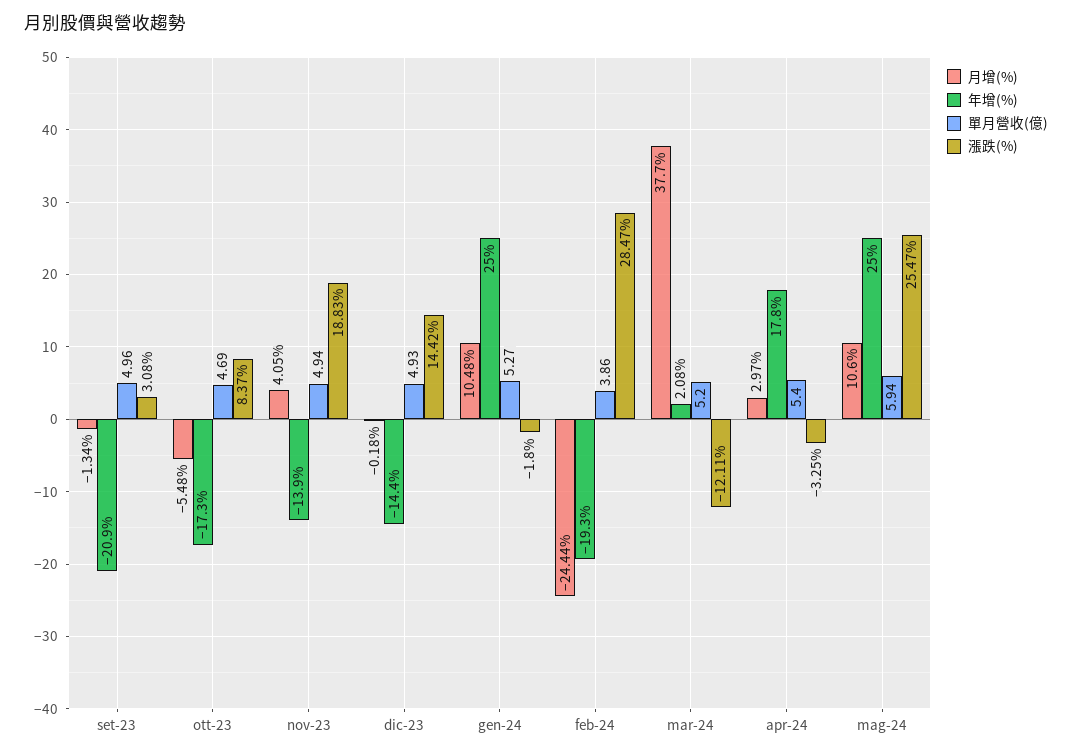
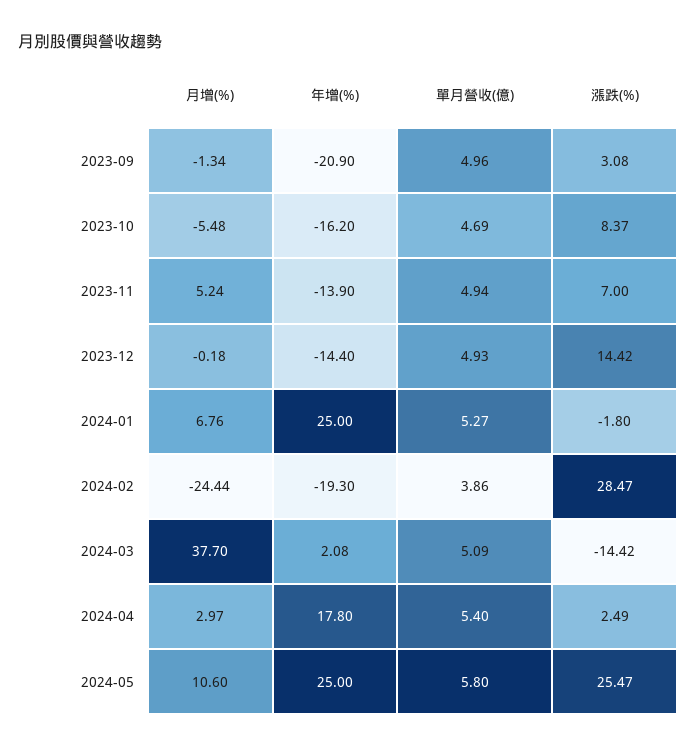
  {
    "月增(%)": {
      "set-23": -1.34,
      "ott-23": -5.48,
-     "nov-23": 4.05,
+     "nov-23": 5.24,
      "dic-23": -0.18,
-     "gen-24": 10.48,
+     "gen-24": 6.76,
      "feb-24": -24.44,
      "mar-24": 37.7,
      "apr-24": 2.97,
      "mag-24": 10.6
    },
    "年增(%)": {
      "set-23": -20.9,
-     "ott-23": -17.3,
+     "ott-23": -16.2,
      "nov-23": -13.9,
      "dic-23": -14.4,
      "gen-24": 25,
      "feb-24": -19.3,
      "mar-24": 2.08,
      "apr-24": 17.8,
      "mag-24": 25
    },
    "單月營收(億)": {
      "set-23": 4.96,
      "ott-23": 4.69,
      "nov-23": 4.94,
      "dic-23": 4.93,
      "gen-24": 5.27,
      "feb-24": 3.86,
-     "mar-24": 5.2,
+     "mar-24": 5.09,
      "apr-24": 5.4,
-     "mag-24": 5.94
+     "mag-24": 5.8
    },
    "漲跌(%)": {
      "set-23": 3.08,
      "ott-23": 8.37,
-     "nov-23": 18.83,
+     "nov-23": 7,
      "dic-23": 14.42,
      "gen-24": -1.8,
      "feb-24": 28.47,
-     "mar-24": -12.11,
+     "mar-24": -14.42,
-     "apr-24": -3.25,
+     "apr-24": 2.49,
      "mag-24": 25.47
    }
  }

